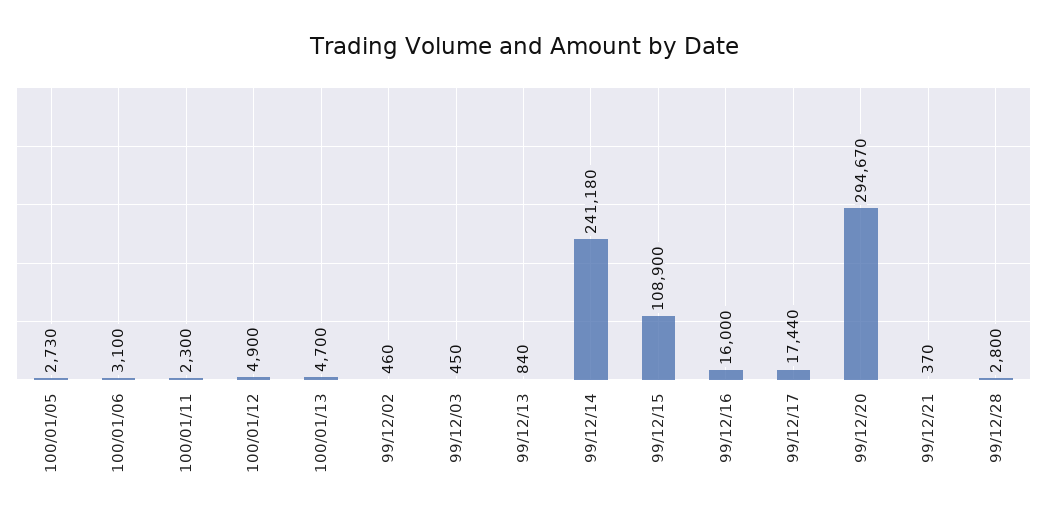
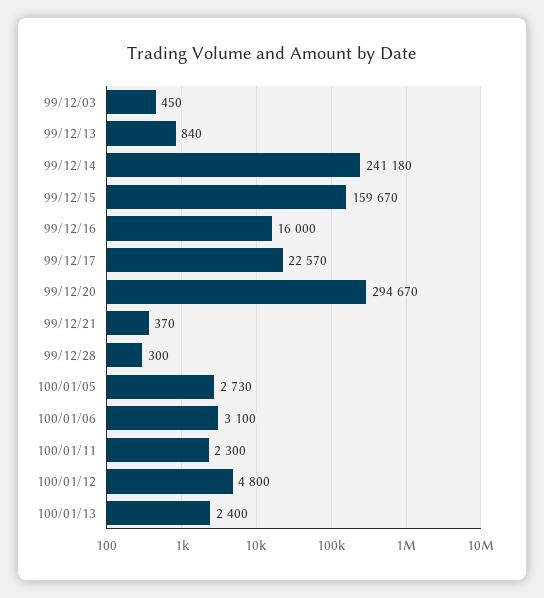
  {
    "100/01/05": 2730,
    "100/01/06": 3100,
    "100/01/11": 2300,
-   "100/01/12": 4900,
+   "100/01/12": 4800,
-   "100/01/13": 4700,
+   "100/01/13": 2400,
-   "99/12/02": 460,
    "99/12/03": 450,
    "99/12/13": 840,
    "99/12/14": 241180,
-   "99/12/15": 108900,
+   "99/12/15": 159670,
    "99/12/16": 16000,
-   "99/12/17": 17440,
+   "99/12/17": 22570,
    "99/12/20": 294670,
    "99/12/21": 370,
-   "99/12/28": 2800
+   "99/12/28": 300
  }

